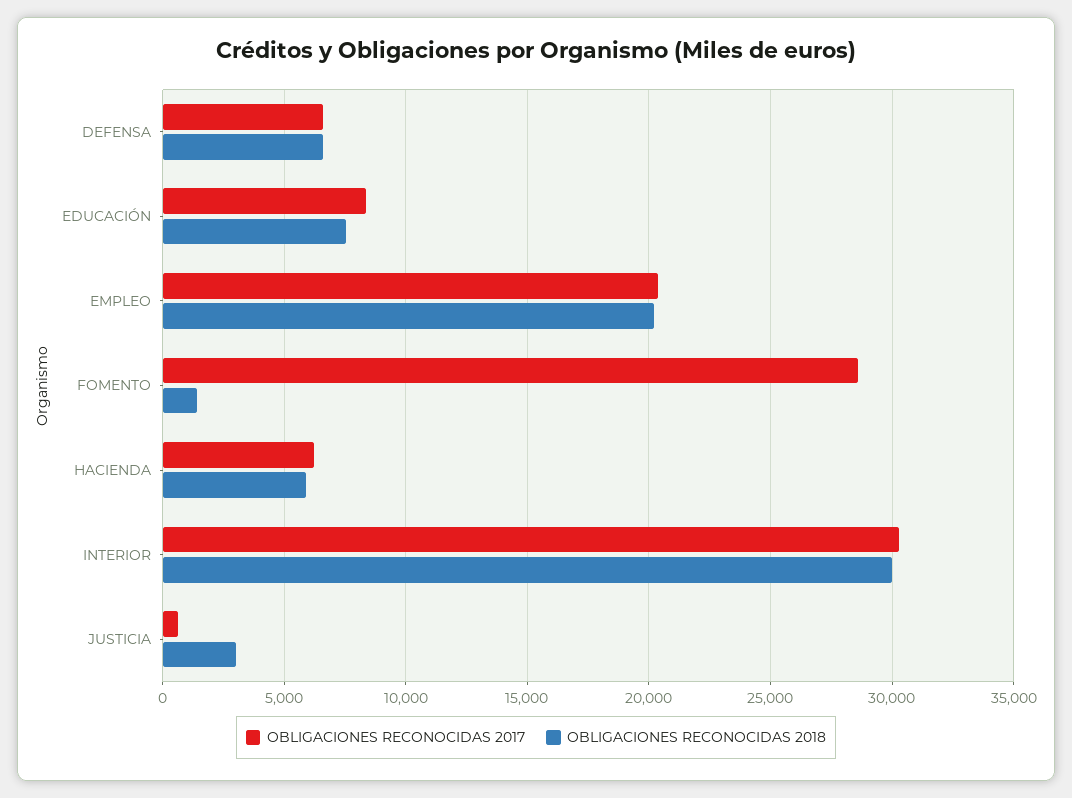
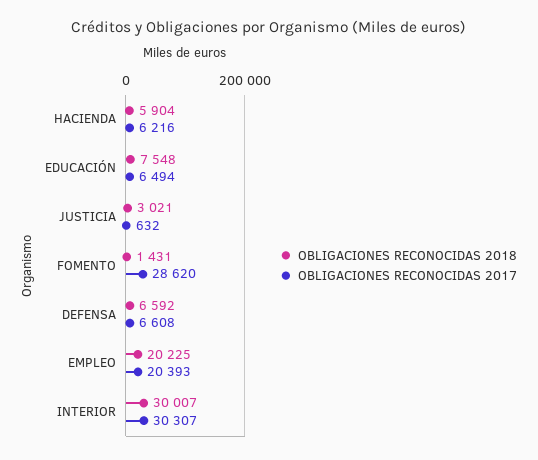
  {
    "OBLIGACIONES RECONOCIDAS 2017": {
      "DEFENSA": 6608,
-     "EDUCACIÓN": 8500,
+     "EDUCACIÓN": 6494,
      "EMPLEO": 20393,
      "FOMENTO": 28620,
      "HACIENDA": 6216,
      "INTERIOR": 30307,
      "JUSTICIA": 632
    },
    "OBLIGACIONES RECONOCIDAS 2018": {
      "DEFENSA": 6592,
      "EDUCACIÓN": 7548,
      "EMPLEO": 20225,
      "FOMENTO": 1431,
      "HACIENDA": 5904,
      "INTERIOR": 30007,
      "JUSTICIA": 3021
    }
  }

